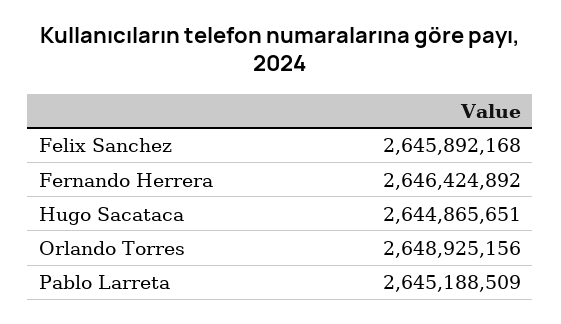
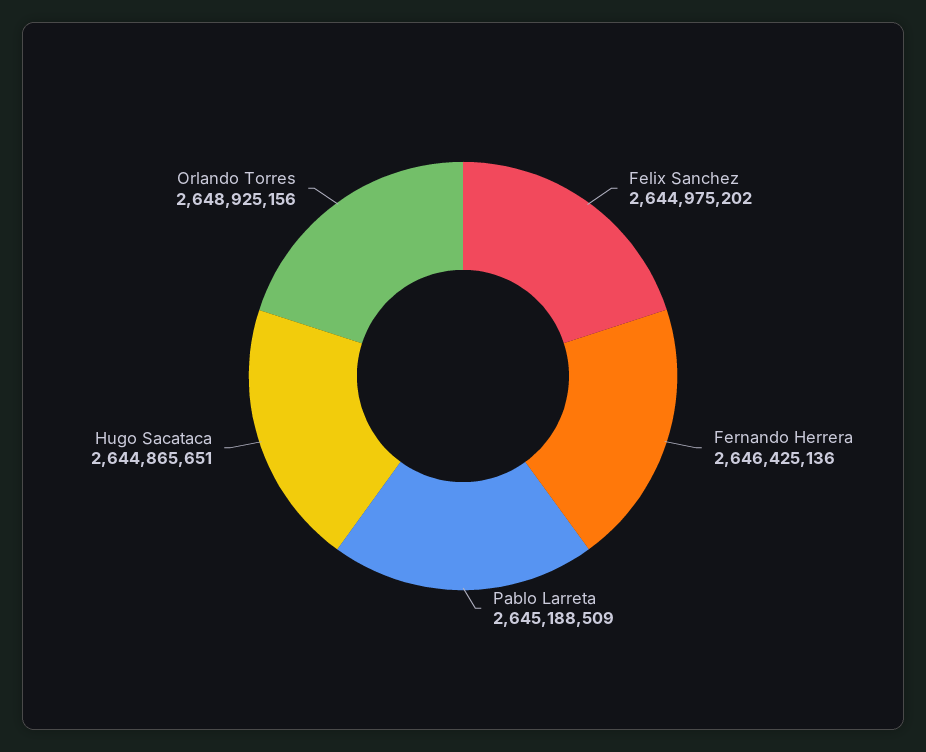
  {
-   "Felix Sanchez": 2645892168,
+   "Felix Sanchez": 2644975202,
-   "Fernando Herrera": 2646424892,
+   "Fernando Herrera": 2646425136,
    "Hugo Sacataca": 2644865651,
    "Orlando Torres": 2648925156,
    "Pablo Larreta": 2645188509
  }

